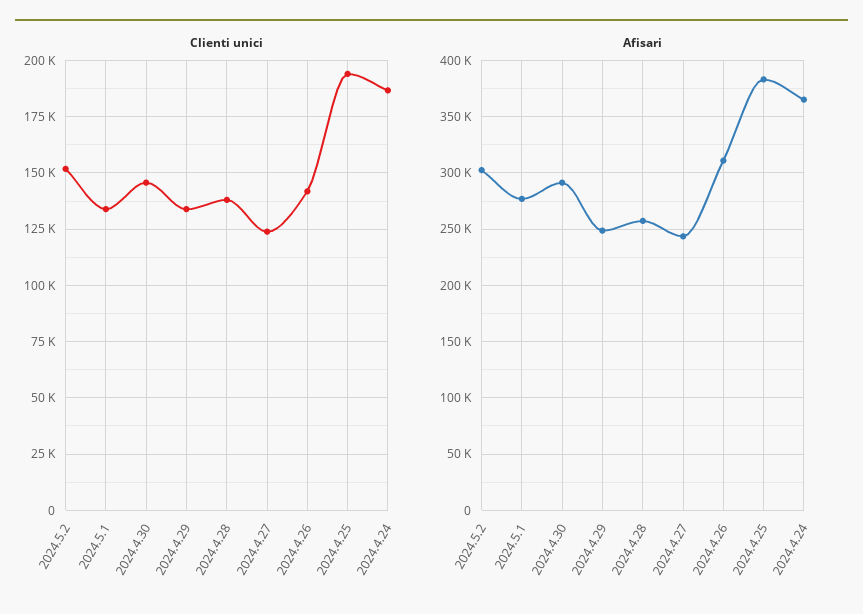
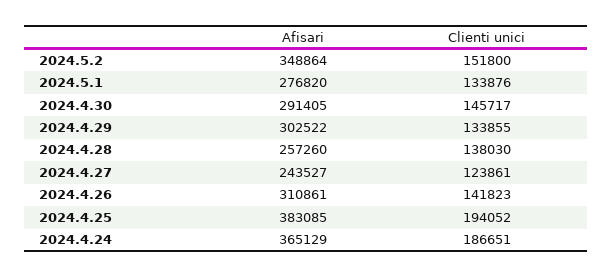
  {
    "Clienti unici": {
      "2024.5.2": 151800,
      "2024.5.1": 133876,
      "2024.4.30": 145717,
      "2024.4.29": 133855,
      "2024.4.28": 138030,
      "2024.4.27": 123861,
      "2024.4.26": 141823,
      "2024.4.25": 194052,
      "2024.4.24": 186651
    },
    "Afisari": {
-     "2024.5.2": 300000,
+     "2024.5.2": 348864,
      "2024.5.1": 276820,
      "2024.4.30": 291405,
-     "2024.4.29": 250000,
+     "2024.4.29": 302522,
      "2024.4.28": 257260,
      "2024.4.27": 243527,
      "2024.4.26": 310861,
      "2024.4.25": 383085,
      "2024.4.24": 365129
    }
  }

